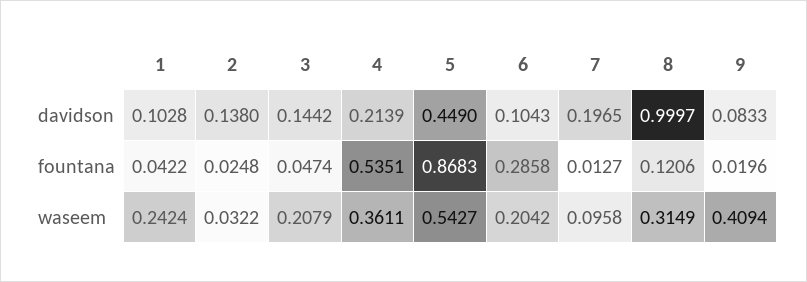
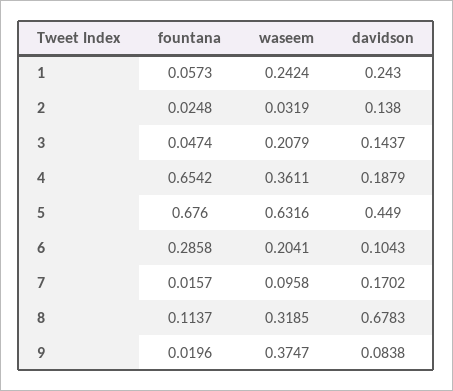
  {
    "1": {
-     "davidson": 0.1028,
+     "davidson": 0.243,
-     "fountana": 0.0422,
+     "fountana": 0.0573,
      "waseem": 0.2424
    },
    "2": {
      "davidson": 0.138,
      "fountana": 0.0248,
-     "waseem": 0.0322
+     "waseem": 0.0319
    },
    "3": {
-     "davidson": 0.1442,
+     "davidson": 0.1437,
      "fountana": 0.0474,
      "waseem": 0.2079
    },
    "4": {
-     "davidson": 0.2139,
+     "davidson": 0.1879,
-     "fountana": 0.5351,
+     "fountana": 0.6542,
      "waseem": 0.3611
    },
    "5": {
      "davidson": 0.449,
-     "fountana": 0.8683,
+     "fountana": 0.676,
-     "waseem": 0.5427
+     "waseem": 0.6316
    },
    "6": {
      "davidson": 0.1043,
      "fountana": 0.2858,
-     "waseem": 0.2042
+     "waseem": 0.2041
    },
    "7": {
-     "davidson": 0.1965,
+     "davidson": 0.1702,
-     "fountana": 0.0127,
+     "fountana": 0.0157,
      "waseem": 0.0958
    },
    "8": {
-     "davidson": 0.9997,
+     "davidson": 0.6783,
-     "fountana": 0.1206,
+     "fountana": 0.1137,
-     "waseem": 0.3149
+     "waseem": 0.3185
    },
    "9": {
-     "davidson": 0.0833,
+     "davidson": 0.0838,
      "fountana": 0.0196,
-     "waseem": 0.4094
+     "waseem": 0.3747
    }
  }

